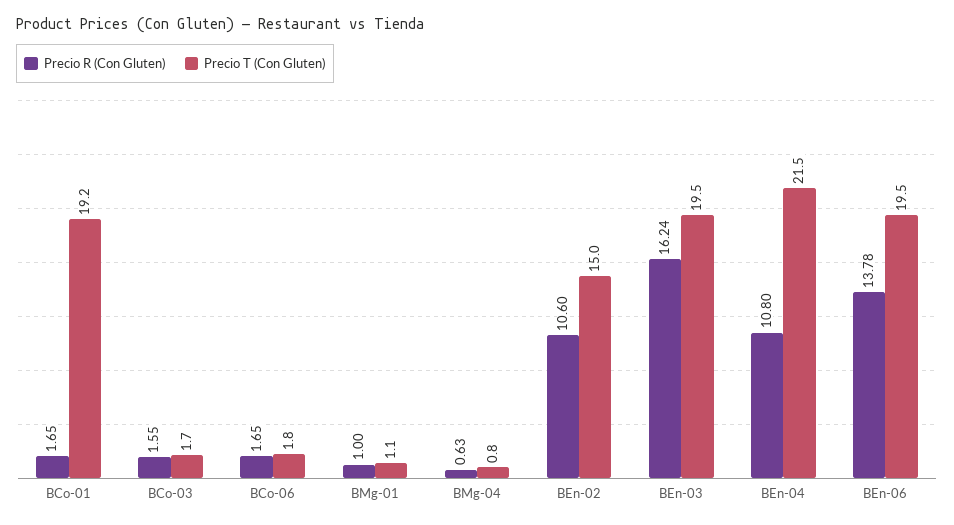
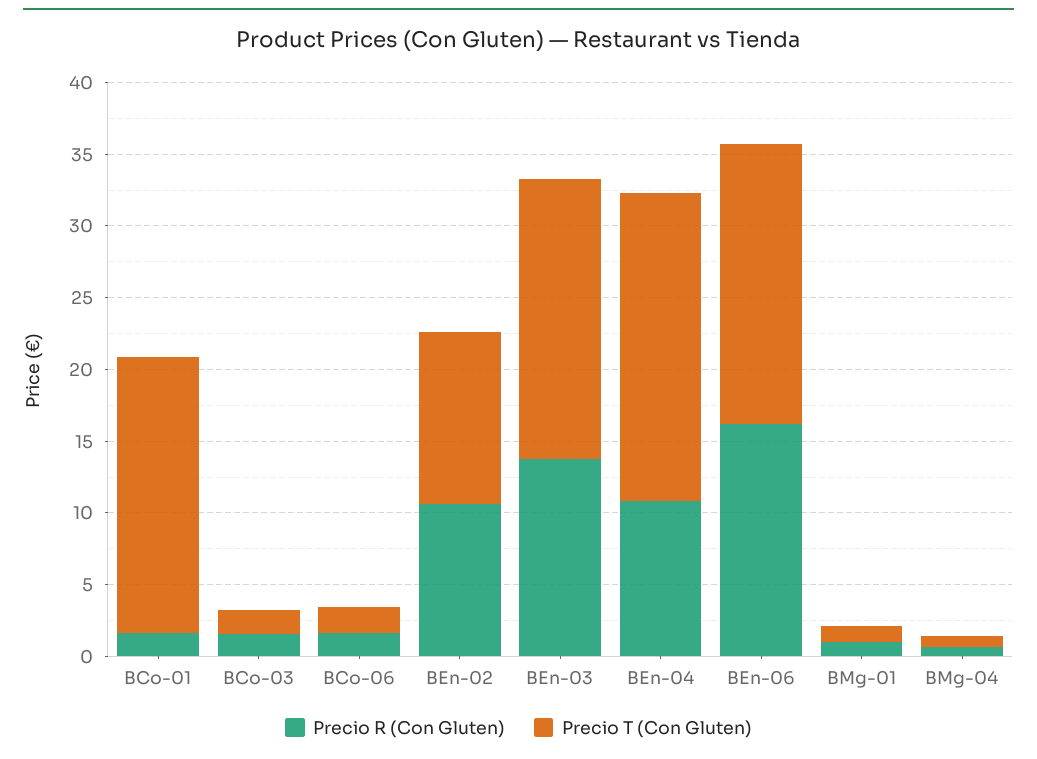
  {
    "Precio R (Con Gluten)": {
      "BCo-01": 1.65,
      "BCo-03": 1.55,
      "BCo-06": 1.65,
      "BMg-01": 1,
      "BMg-04": 0.63,
      "BEn-02": 10.6,
-     "BEn-03": 16.24,
+     "BEn-03": 14,
      "BEn-04": 10.8,
-     "BEn-06": 13.78
+     "BEn-06": 16
    },
    "Precio T (Con Gluten)": {
      "BCo-01": 19.2,
      "BCo-03": 1.7,
      "BCo-06": 1.8,
      "BMg-01": 1.1,
      "BMg-04": 0.8,
-     "BEn-02": 15,
+     "BEn-02": 12,
      "BEn-03": 19.5,
      "BEn-04": 21.5,
      "BEn-06": 19.5
    }
  }

